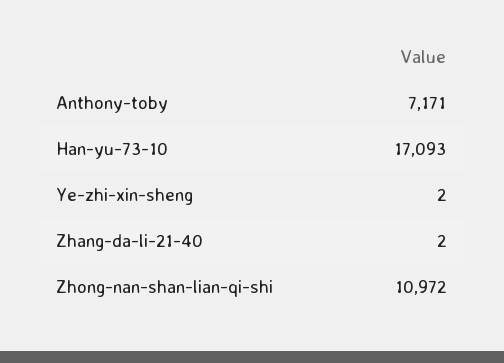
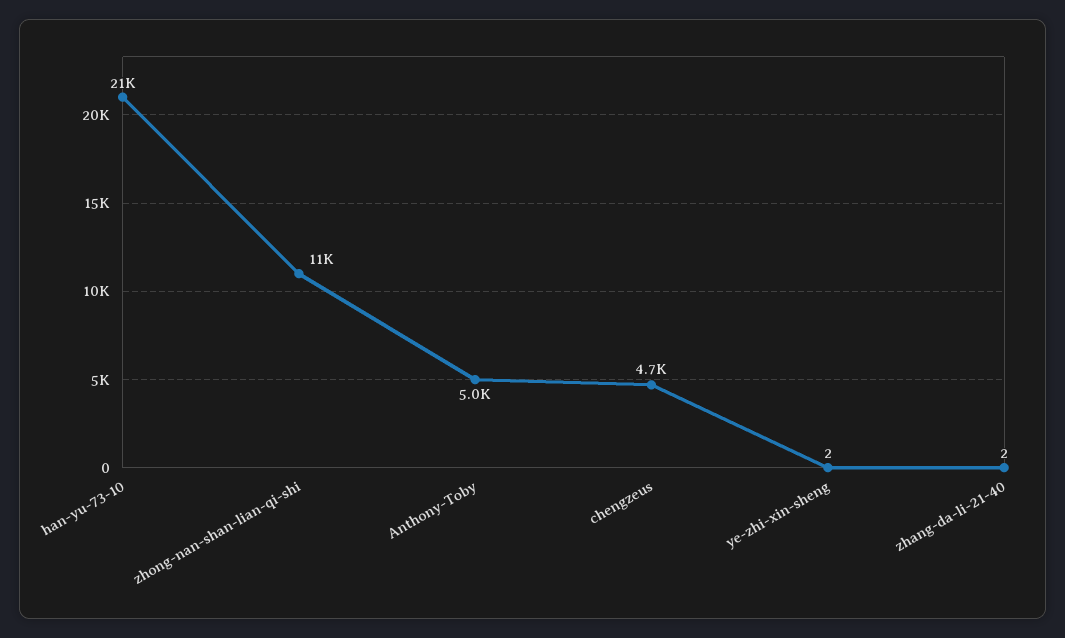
  {
-   "Anthony-toby": 7171,
+   "Anthony-toby": 5000,
-   "Han-yu-73-10": 17093,
+   "Han-yu-73-10": 21000,
    "Ye-zhi-xin-sheng": 2,
    "Zhang-da-li-21-40": 2,
-   "Zhong-nan-shan-lian-qi-shi": 10972
+   "Zhong-nan-shan-lian-qi-shi": 10972,
+   "chengzeus": 4700
  }

